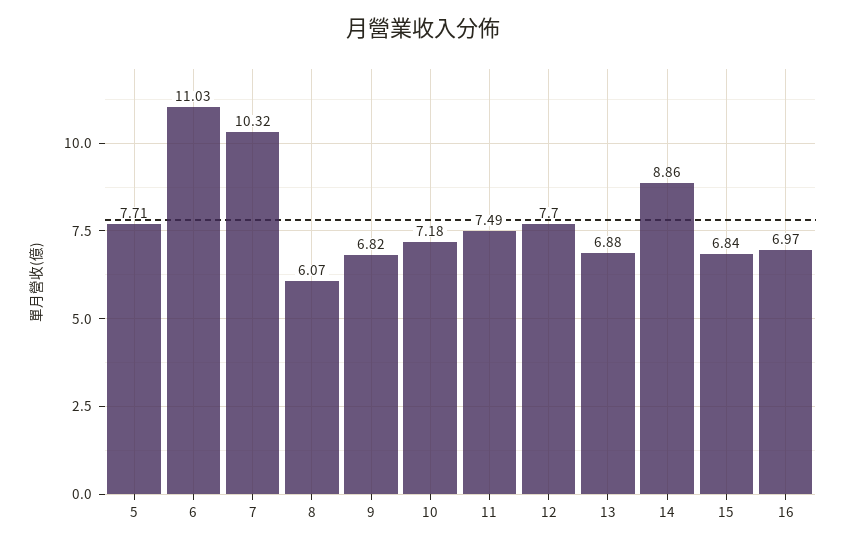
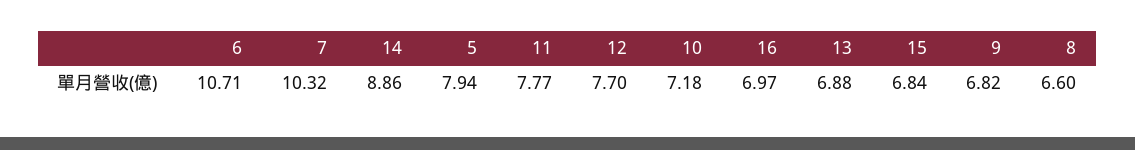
  {
-   "5": 7.71,
+   "5": 7.94,
-   "6": 11.03,
+   "6": 10.71,
    "7": 10.32,
-   "8": 6.07,
+   "8": 6.6,
    "9": 6.82,
    "10": 7.18,
-   "11": 7.49,
+   "11": 7.77,
    "12": 7.7,
    "13": 6.88,
    "14": 8.86,
    "15": 6.84,
    "16": 6.97
  }

